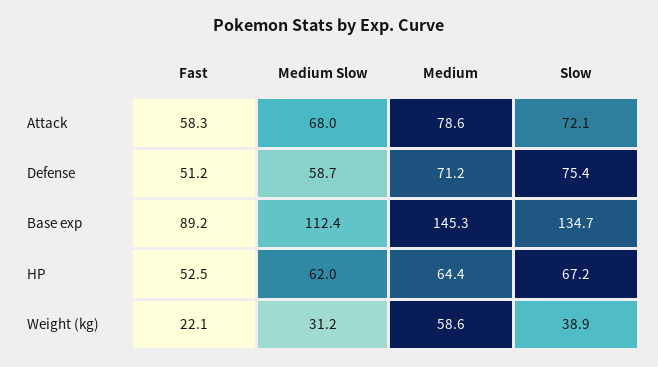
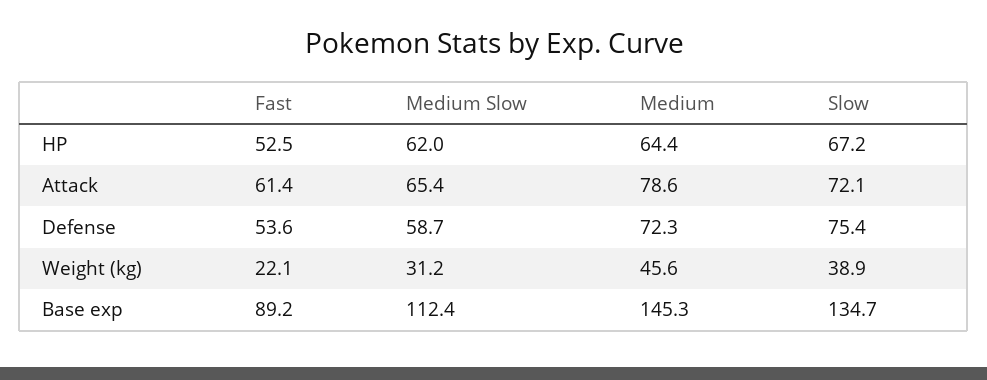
  {
    "Fast": {
-     "Attack": 58.3,
+     "Attack": 61.4,
-     "Defense": 51.2,
+     "Defense": 53.6,
      "Base exp": 89.2,
      "HP": 52.5,
      "Weight (kg)": 22.1
    },
    "Medium Slow": {
-     "Attack": 68,
+     "Attack": 65.4,
      "Defense": 58.7,
      "Base exp": 112.4,
      "HP": 62,
      "Weight (kg)": 31.2
    },
    "Medium": {
      "Attack": 78.6,
-     "Defense": 71.2,
+     "Defense": 72.3,
      "Base exp": 145.3,
      "HP": 64.4,
-     "Weight (kg)": 58.6
+     "Weight (kg)": 45.6
    },
    "Slow": {
      "Attack": 72.1,
      "Defense": 75.4,
      "Base exp": 134.7,
      "HP": 67.2,
      "Weight (kg)": 38.9
    }
  }

